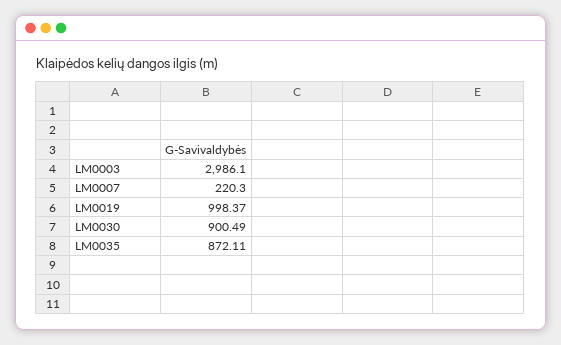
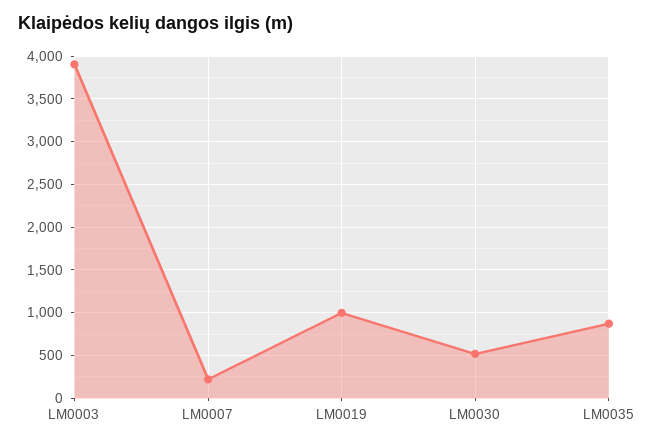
  {
-   "LM0003": 2986.1,
+   "LM0003": 3900,
    "LM0007": 220.3,
    "LM0019": 998.37,
-   "LM0030": 900.49,
+   "LM0030": 500,
    "LM0035": 872.11
  }

